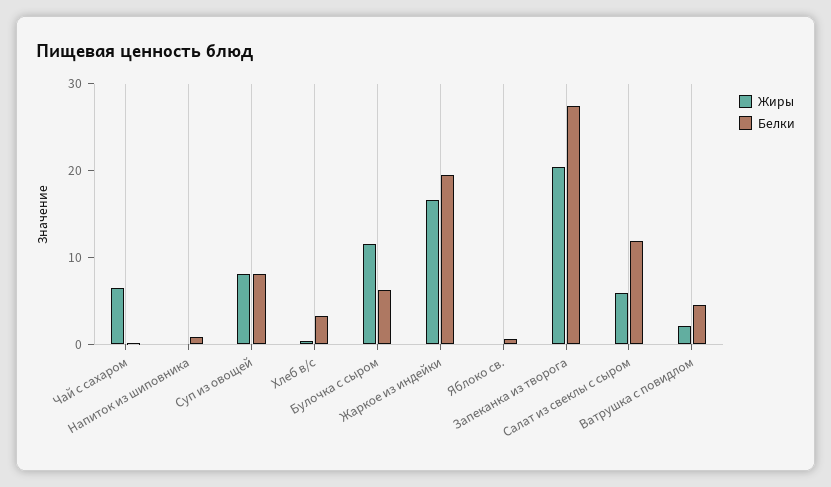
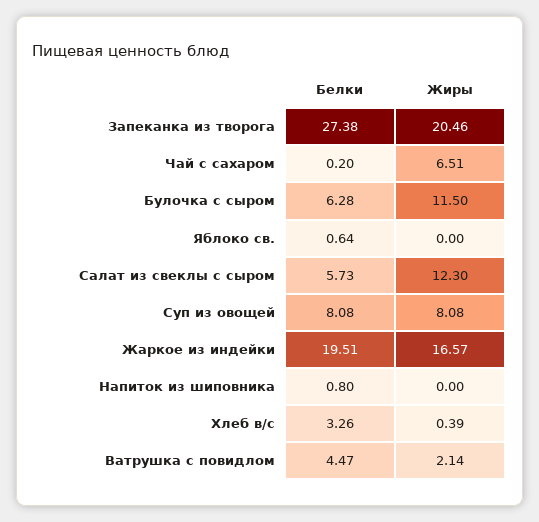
  {
    "Жиры": {
      "Чай с сахаром": 6.51,
      "Напиток из шиповника": 0,
      "Суп из овощей": 8.08,
      "Хлеб в/с": 0.39,
      "Булочка с сыром": 11.5,
      "Жаркое из индейки": 16.57,
      "Яблоко св.": 0,
      "Запеканка из творога": 20.46,
-     "Салат из свеклы с сыром": 6,
+     "Салат из свеклы с сыром": 12.3,
      "Ватрушка с повидлом": 2.14
    },
    "Белки": {
      "Чай с сахаром": 0.2,
      "Напиток из шиповника": 0.8,
      "Суп из овощей": 8.08,
      "Хлеб в/с": 3.26,
      "Булочка с сыром": 6.28,
      "Жаркое из индейки": 19.51,
      "Яблоко св.": 0.64,
      "Запеканка из творога": 27.38,
-     "Салат из свеклы с сыром": 12,
+     "Салат из свеклы с сыром": 5.73,
      "Ватрушка с повидлом": 4.47
    }
  }

